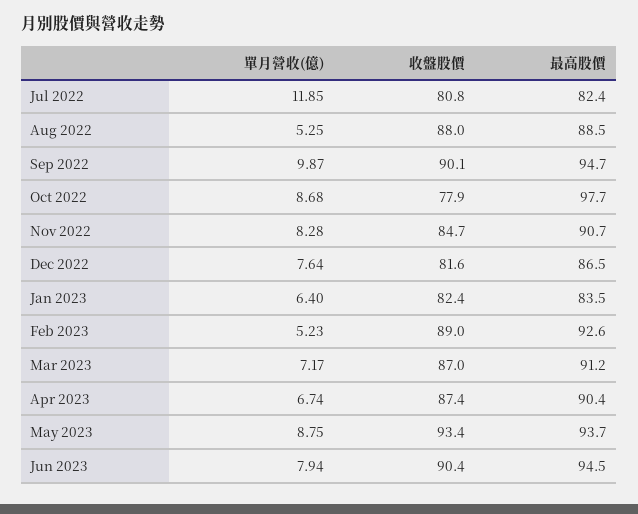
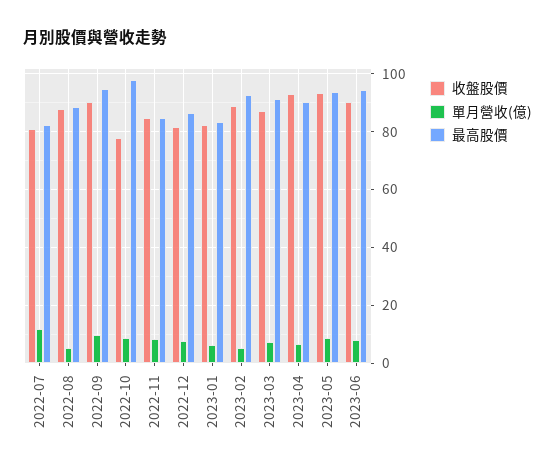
  {
    "單月營收(億)": {
      "Jul 2022": 11.85,
      "Aug 2022": 5.25,
      "Sep 2022": 9.87,
      "Oct 2022": 8.68,
      "Nov 2022": 8.28,
      "Dec 2022": 7.64,
      "Jan 2023": 6.4,
      "Feb 2023": 5.23,
      "Mar 2023": 7.17,
      "Apr 2023": 6.74,
      "May 2023": 8.75,
      "Jun 2023": 7.94
    },
    "收盤股價": {
      "Jul 2022": 80.8,
      "Aug 2022": 88,
      "Sep 2022": 90.1,
      "Oct 2022": 77.9,
      "Nov 2022": 84.7,
      "Dec 2022": 81.6,
      "Jan 2023": 82.4,
      "Feb 2023": 89,
      "Mar 2023": 87,
-     "Apr 2023": 87.4,
+     "Apr 2023": 92.5,
      "May 2023": 93.4,
      "Jun 2023": 90.4
    },
    "最高股價": {
      "Jul 2022": 82.4,
      "Aug 2022": 88.5,
      "Sep 2022": 94.7,
      "Oct 2022": 97.7,
-     "Nov 2022": 90.7,
+     "Nov 2022": 85,
      "Dec 2022": 86.5,
      "Jan 2023": 83.5,
      "Feb 2023": 92.6,
      "Mar 2023": 91.2,
      "Apr 2023": 90.4,
      "May 2023": 93.7,
      "Jun 2023": 94.5
    }
  }

